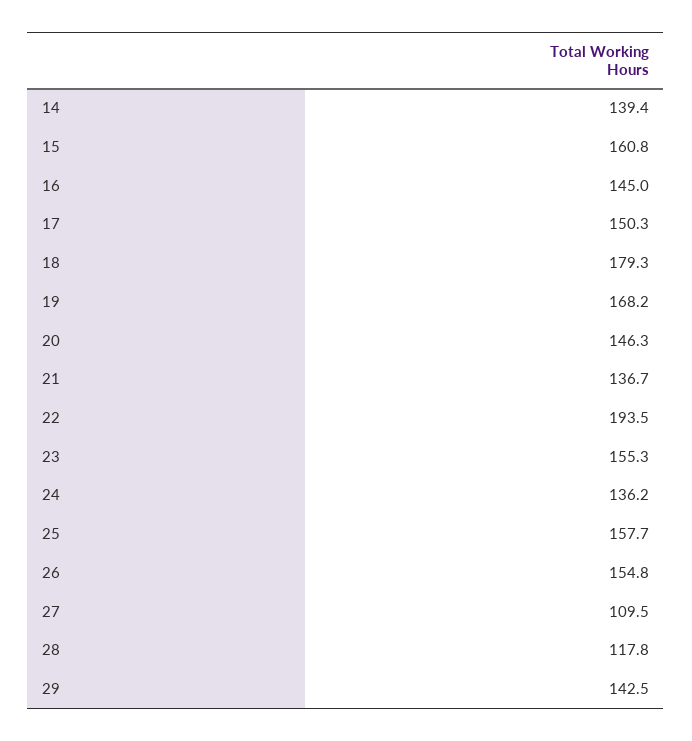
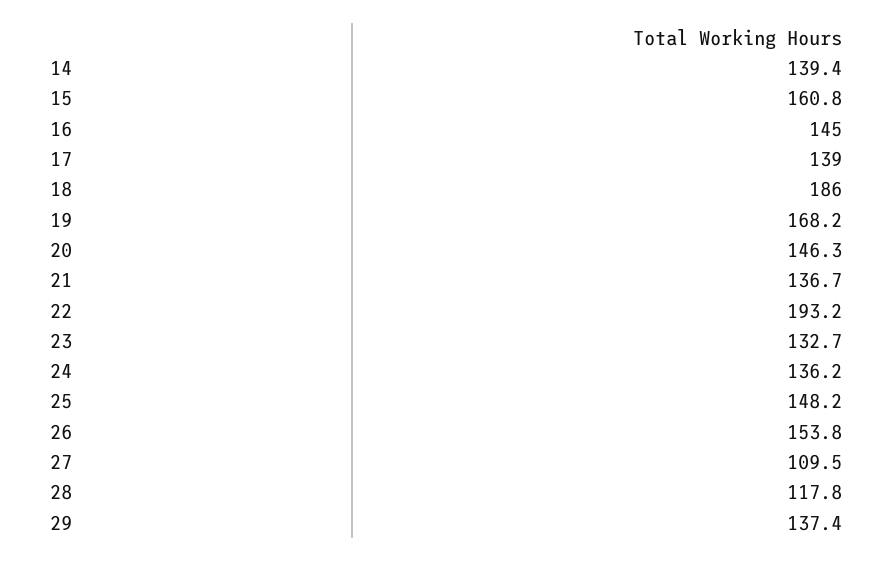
  {
    "14": 139.4,
    "15": 160.8,
    "16": 145,
-   "17": 150.3,
+   "17": 139,
-   "18": 179.3,
+   "18": 186,
    "19": 168.2,
    "20": 146.3,
    "21": 136.7,
-   "22": 193.5,
+   "22": 193.2,
-   "23": 155.3,
+   "23": 132.7,
    "24": 136.2,
-   "25": 157.7,
+   "25": 148.2,
-   "26": 154.8,
+   "26": 153.8,
    "27": 109.5,
    "28": 117.8,
-   "29": 142.5
+   "29": 137.4
  }

